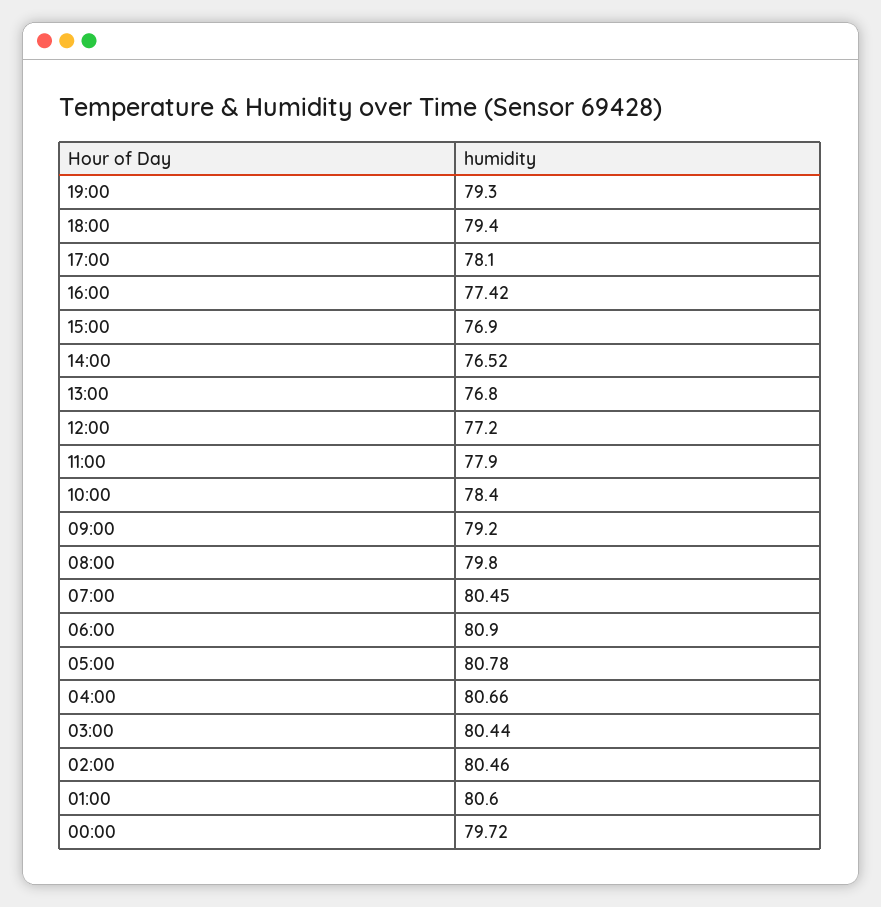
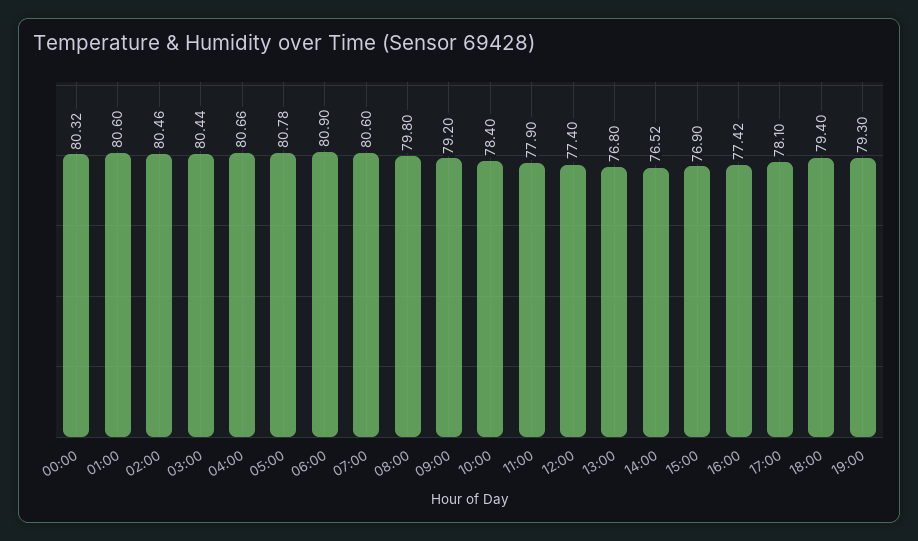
  {
    "19:00": 79.3,
    "18:00": 79.4,
    "17:00": 78.1,
    "16:00": 77.42,
    "15:00": 76.9,
    "14:00": 76.52,
    "13:00": 76.8,
-   "12:00": 77.2,
+   "12:00": 77.4,
    "11:00": 77.9,
    "10:00": 78.4,
    "09:00": 79.2,
    "08:00": 79.8,
-   "07:00": 80.45,
+   "07:00": 80.6,
    "06:00": 80.9,
    "05:00": 80.78,
    "04:00": 80.66,
    "03:00": 80.44,
    "02:00": 80.46,
    "01:00": 80.6,
-   "00:00": 79.72
+   "00:00": 80.32
  }

